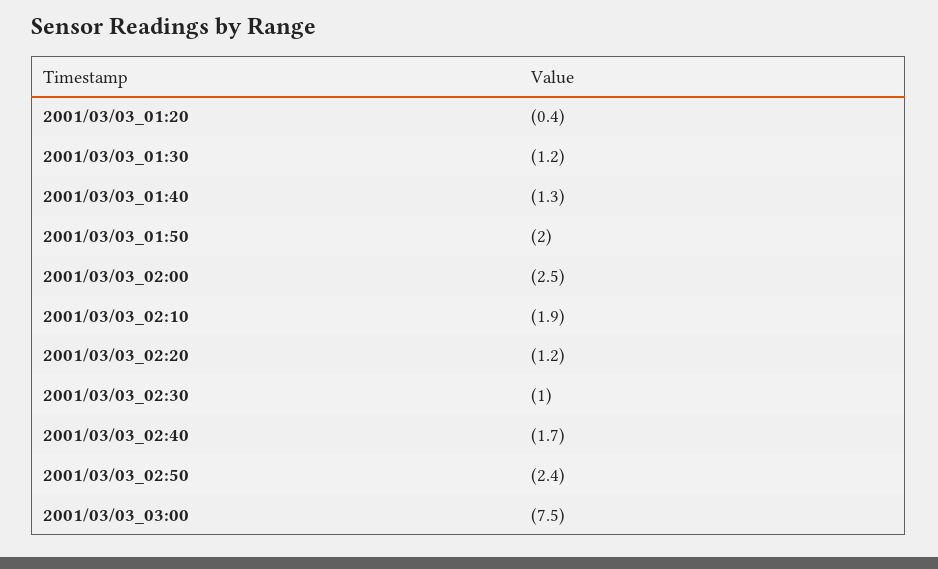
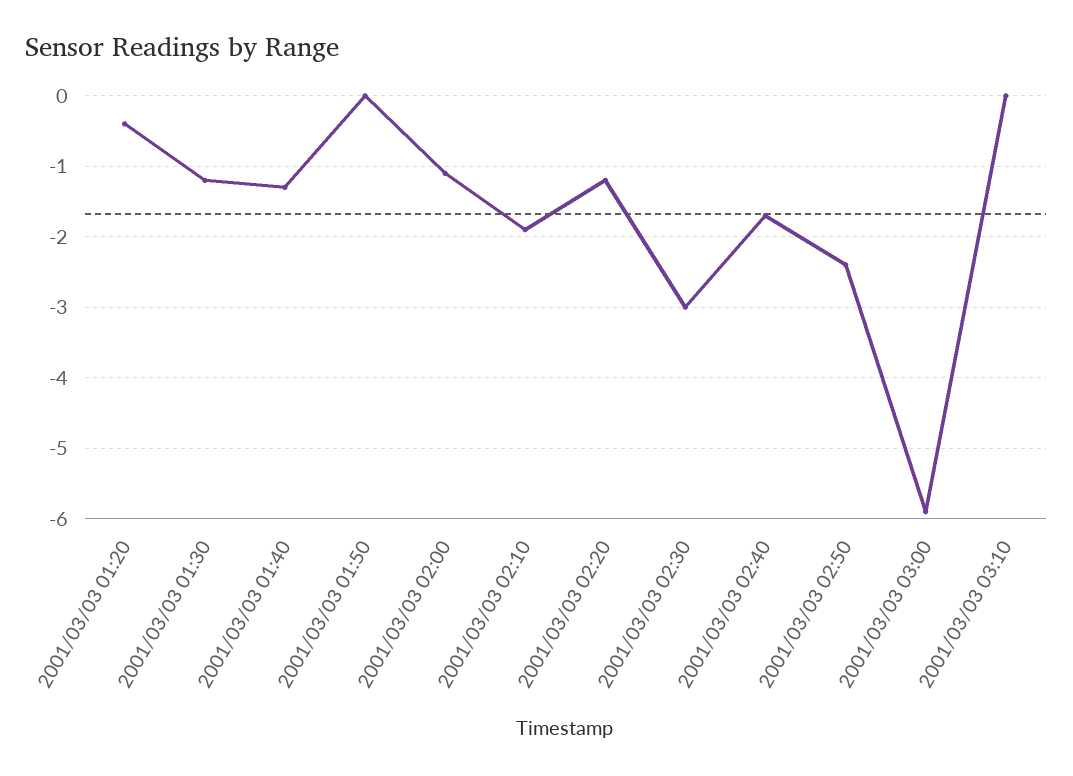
  {
    "2001/03/03_01:20": -0.4,
    "2001/03/03_01:30": -1.2,
    "2001/03/03_01:40": -1.3,
-   "2001/03/03_01:50": -2,
+   "2001/03/03_01:50": 0,
-   "2001/03/03_02:00": -2.5,
+   "2001/03/03_02:00": -1.1,
    "2001/03/03_02:10": -1.9,
    "2001/03/03_02:20": -1.2,
-   "2001/03/03_02:30": -1,
+   "2001/03/03_02:30": -3,
    "2001/03/03_02:40": -1.7,
    "2001/03/03_02:50": -2.4,
-   "2001/03/03_03:00": -7.5
+   "2001/03/03_03:00": -5.9,
+   "2001/03/03 03:10": 0
  }

